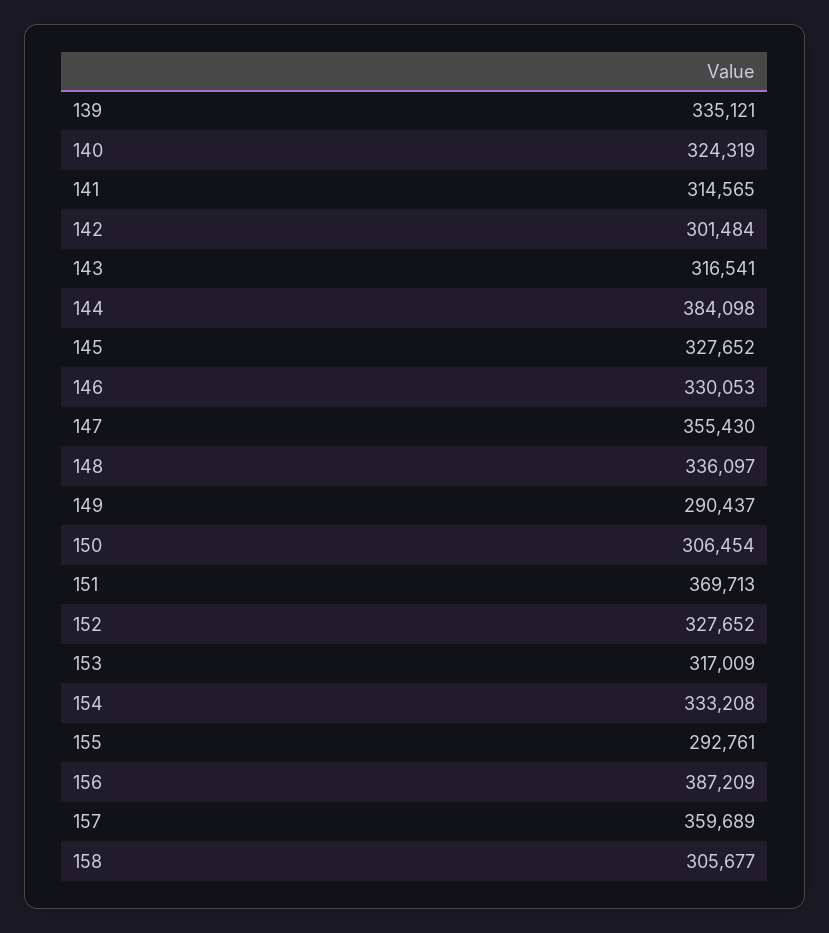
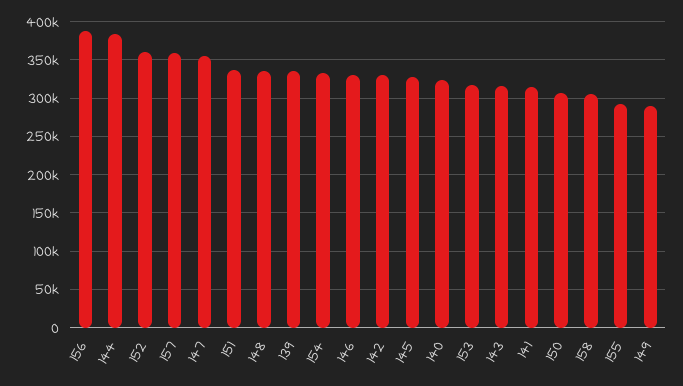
  {
    "139": 335121,
    "140": 324319,
    "141": 314565,
-   "142": 301484,
+   "142": 330000,
    "143": 316541,
    "144": 384098,
    "145": 327652,
    "146": 330053,
    "147": 355430,
    "148": 336097,
    "149": 290437,
    "150": 306454,
-   "151": 369713,
+   "151": 340000,
-   "152": 327652,
+   "152": 360000,
    "153": 317009,
    "154": 333208,
    "155": 292761,
    "156": 387209,
    "157": 359689,
    "158": 305677
  }

